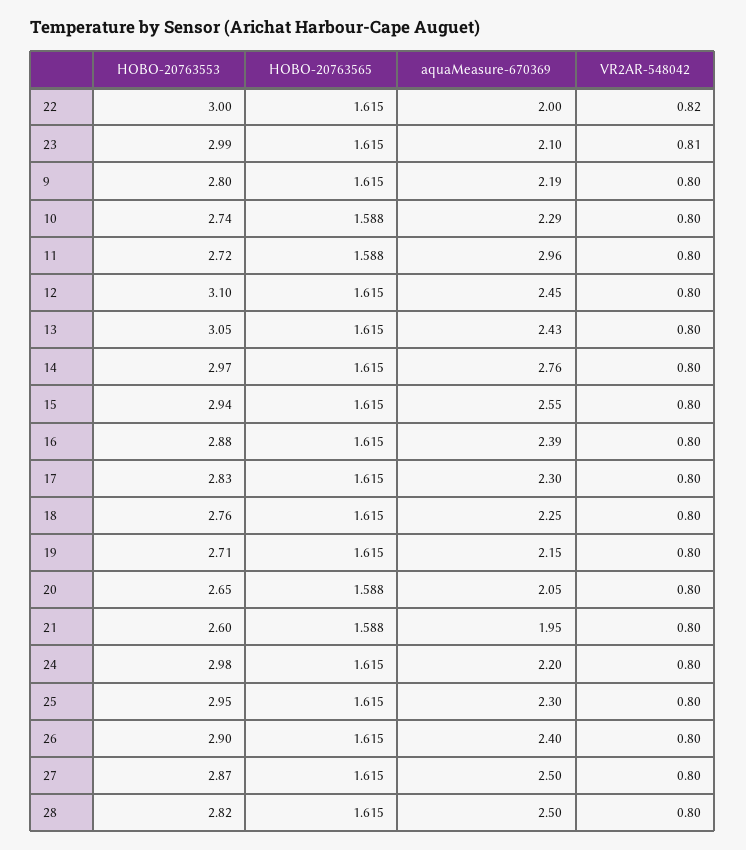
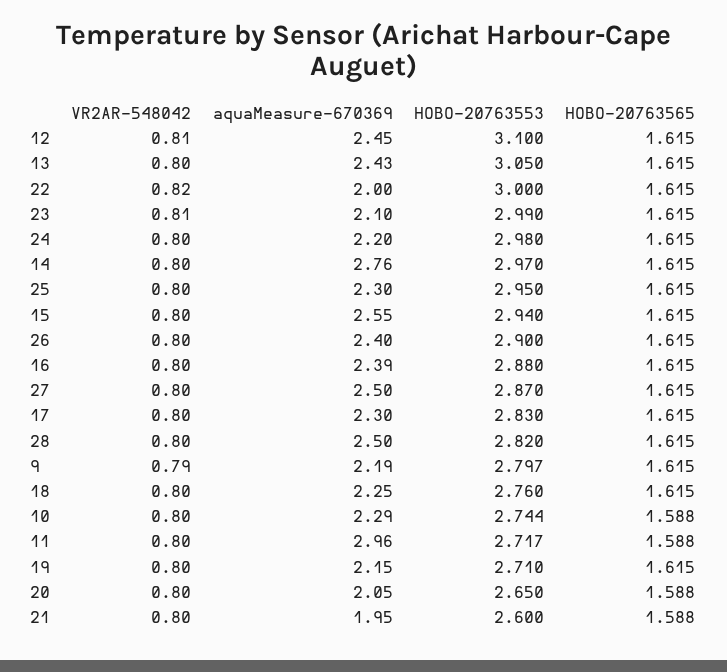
  {
    "HOBO-20763553": {
      "22": 3,
      "23": 2.99,
      "9": 2.797,
      "10": 2.744,
      "11": 2.717,
      "12": 3.1,
      "13": 3.05,
      "14": 2.97,
      "15": 2.94,
      "16": 2.88,
      "17": 2.83,
      "18": 2.76,
      "19": 2.71,
      "20": 2.65,
      "21": 2.6,
      "24": 2.98,
      "25": 2.95,
      "26": 2.9,
      "27": 2.87,
      "28": 2.82
    },
    "HOBO-20763565": {
      "22": 1.615,
      "23": 1.615,
      "9": 1.615,
      "10": 1.588,
      "11": 1.588,
      "12": 1.615,
      "13": 1.615,
      "14": 1.615,
      "15": 1.615,
      "16": 1.615,
      "17": 1.615,
      "18": 1.615,
      "19": 1.615,
      "20": 1.588,
      "21": 1.588,
      "24": 1.615,
      "25": 1.615,
      "26": 1.615,
      "27": 1.615,
      "28": 1.615
    },
    "aquaMeasure-670369": {
      "22": 2,
      "23": 2.1,
      "9": 2.19,
      "10": 2.29,
      "11": 2.96,
      "12": 2.45,
      "13": 2.43,
      "14": 2.76,
      "15": 2.55,
      "16": 2.39,
      "17": 2.3,
      "18": 2.25,
      "19": 2.15,
      "20": 2.05,
      "21": 1.95,
      "24": 2.2,
      "25": 2.3,
      "26": 2.4,
      "27": 2.5,
      "28": 2.5
    },
    "VR2AR-548042": {
      "22": 0.82,
      "23": 0.81,
-     "9": 0.8,
+     "9": 0.79,
      "10": 0.8,
      "11": 0.8,
-     "12": 0.8,
+     "12": 0.81,
      "13": 0.8,
      "14": 0.8,
      "15": 0.8,
      "16": 0.8,
      "17": 0.8,
      "18": 0.8,
      "19": 0.8,
      "20": 0.8,
      "21": 0.8,
      "24": 0.8,
      "25": 0.8,
      "26": 0.8,
      "27": 0.8,
      "28": 0.8
    }
  }

